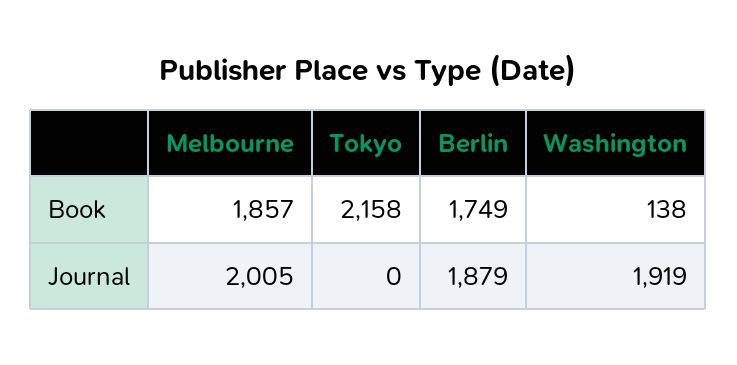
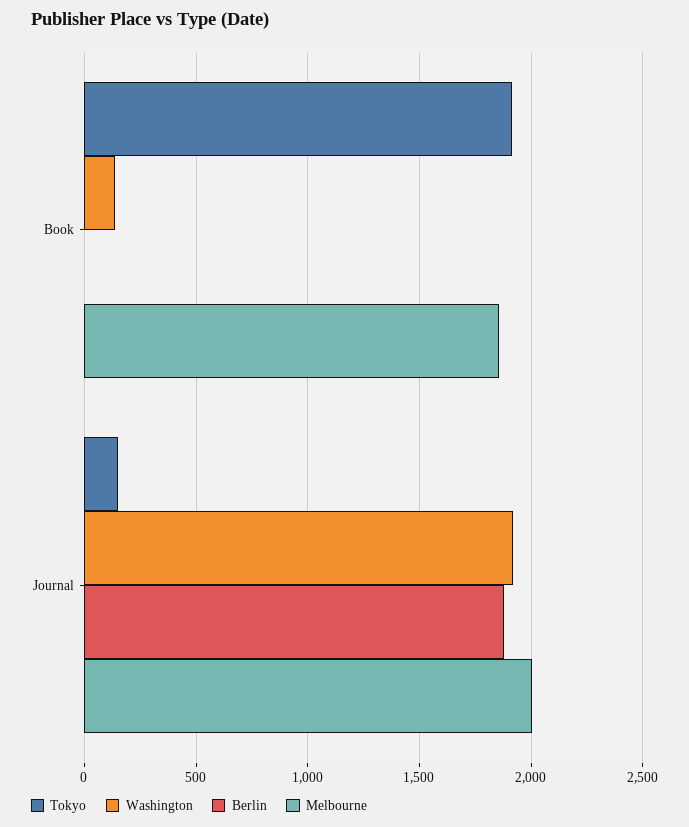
  {
    "Melbourne": {
      "Book": 1857,
      "Journal": 2005
    },
    "Tokyo": {
-     "Book": 2158,
+     "Book": 1900,
-     "Journal": 0
+     "Journal": 150
    },
    "Berlin": {
-     "Book": 1749,
+     "Book": 0,
      "Journal": 1879
    },
    "Washington": {
      "Book": 138,
      "Journal": 1919
    }
  }

